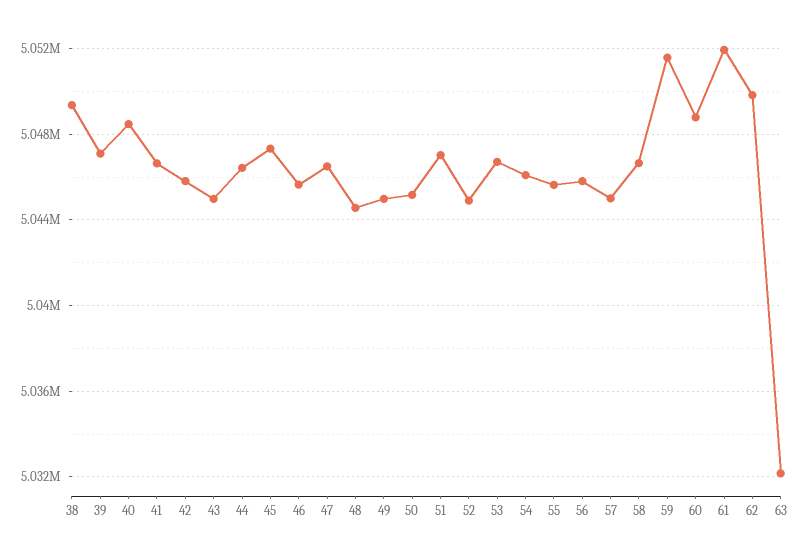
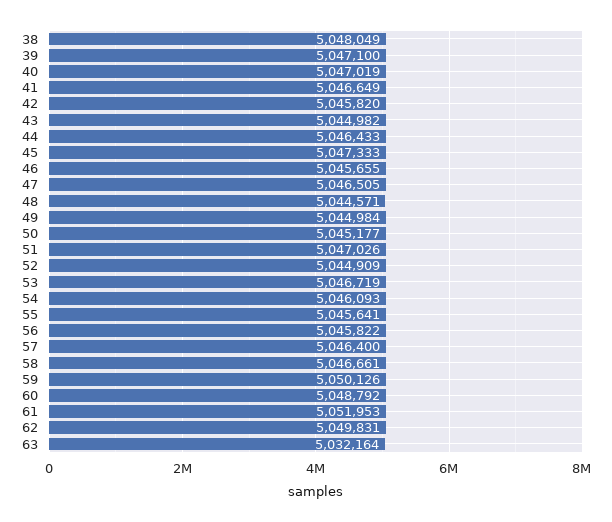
  {
-   "38": 5049500,
+   "38": 5048049,
    "39": 5047100,
-   "40": 5048500,
+   "40": 5047019,
    "41": 5046649,
    "42": 5045820,
    "43": 5044982,
    "44": 5046433,
    "45": 5047333,
    "46": 5045655,
    "47": 5046505,
    "48": 5044571,
    "49": 5044984,
    "50": 5045177,
    "51": 5047026,
    "52": 5044909,
    "53": 5046719,
    "54": 5046093,
    "55": 5045641,
    "56": 5045822,
-   "57": 5045000,
+   "57": 5046400,
    "58": 5046661,
-   "59": 5051500,
+   "59": 5050126,
    "60": 5048792,
    "61": 5051953,
    "62": 5049831,
    "63": 5032164
  }

